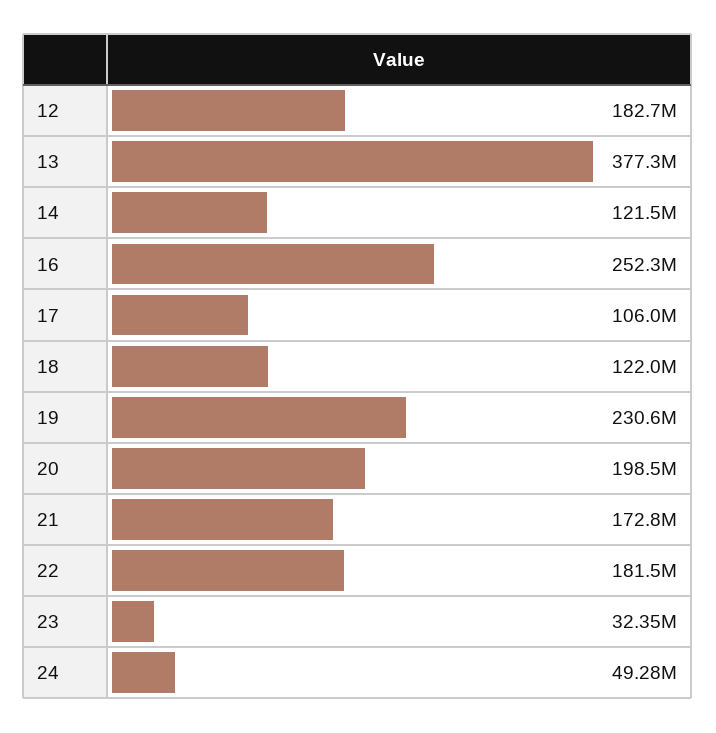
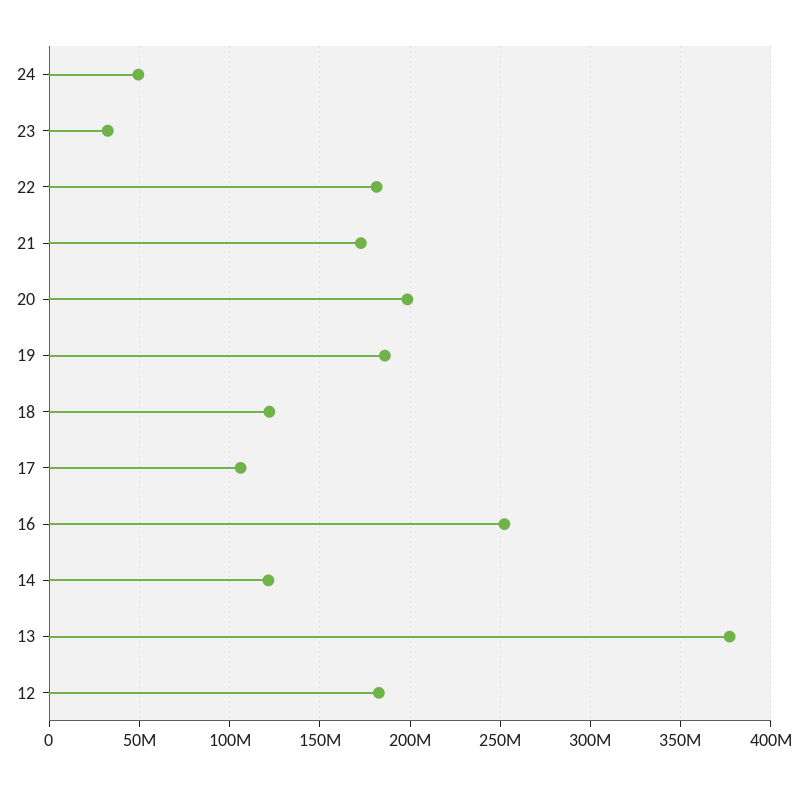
  {
    "12": 182700000,
    "13": 377300000,
    "14": 121500000,
    "16": 252300000,
    "17": 106000000,
    "18": 122000000,
-   "19": 230600000,
+   "19": 185000000,
    "20": 198500000,
    "21": 172800000,
    "22": 181500000,
    "23": 32350000,
    "24": 49280000
  }

